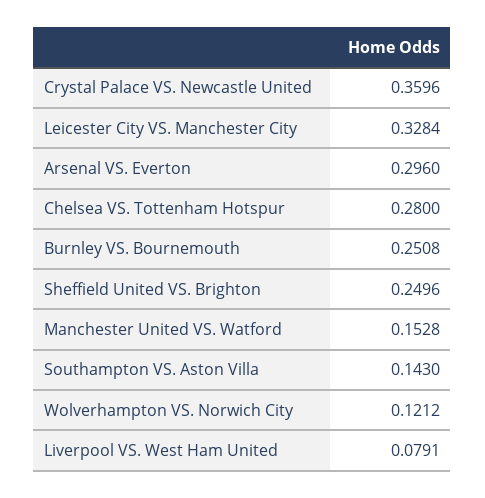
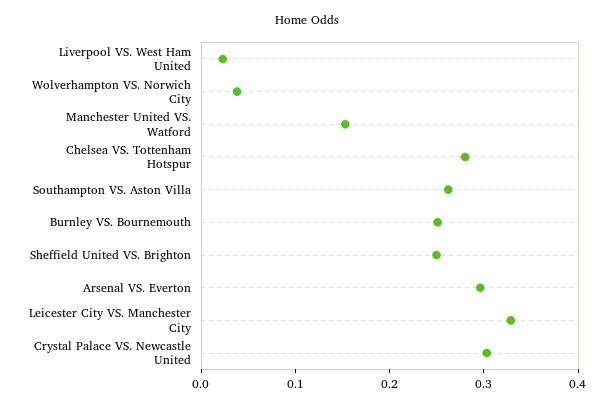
  {
-   "Crystal Palace VS. Newcastle United": 0.3596,
+   "Crystal Palace VS. Newcastle United": 0.3,
    "Leicester City VS. Manchester City": 0.3284,
    "Arsenal VS. Everton": 0.296,
    "Chelsea VS. Tottenham Hotspur": 0.28,
    "Burnley VS. Bournemouth": 0.2508,
    "Sheffield United VS. Brighton": 0.2496,
    "Manchester United VS. Watford": 0.1528,
-   "Southampton VS. Aston Villa": 0.143,
+   "Southampton VS. Aston Villa": 0.26,
-   "Wolverhampton VS. Norwich City": 0.1212,
+   "Wolverhampton VS. Norwich City": 0.04,
-   "Liverpool VS. West Ham United": 0.0791
+   "Liverpool VS. West Ham United": 0.02
  }

